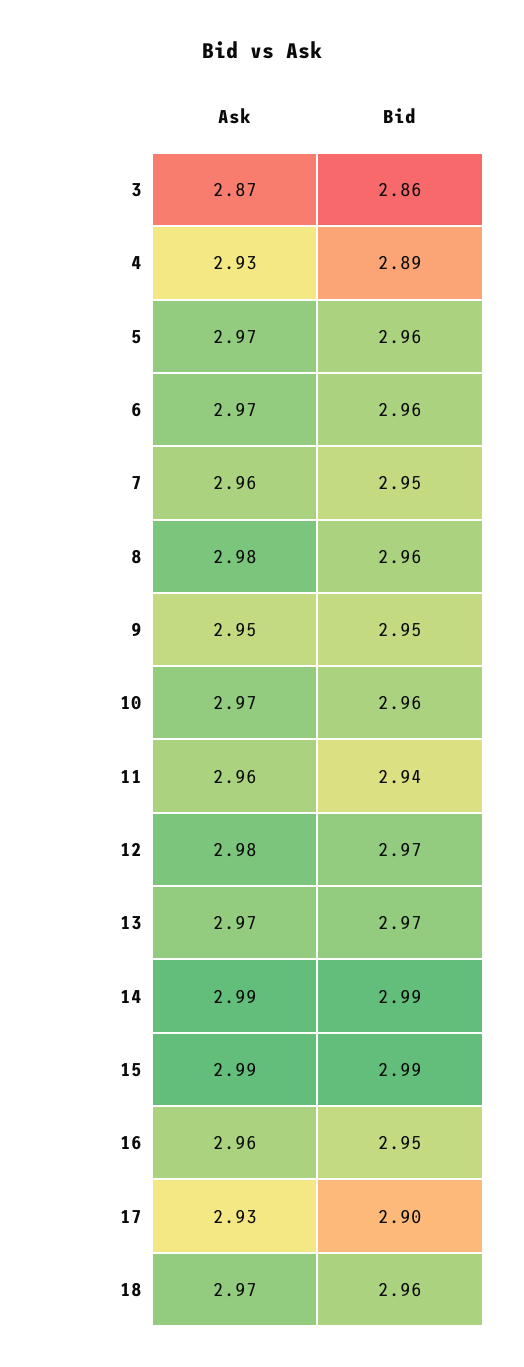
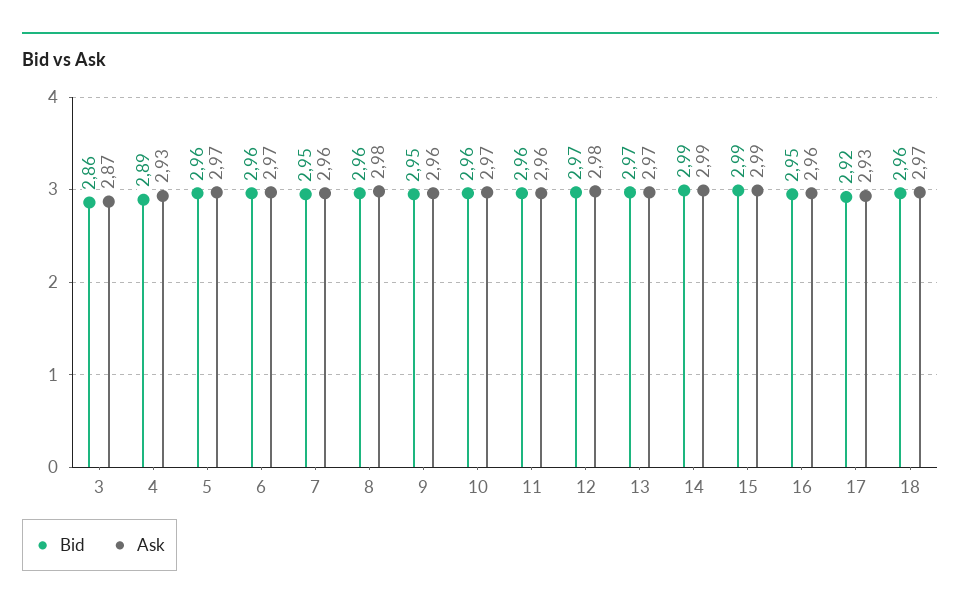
  {
    "Ask": {
      "3": 2.87,
      "4": 2.93,
      "5": 2.97,
      "6": 2.97,
      "7": 2.96,
      "8": 2.98,
-     "9": 2.95,
+     "9": 2.96,
      "10": 2.97,
      "11": 2.96,
      "12": 2.98,
      "13": 2.97,
      "14": 2.99,
      "15": 2.99,
      "16": 2.96,
      "17": 2.93,
      "18": 2.97
    },
    "Bid": {
      "3": 2.86,
      "4": 2.89,
      "5": 2.96,
      "6": 2.96,
      "7": 2.95,
      "8": 2.96,
      "9": 2.95,
      "10": 2.96,
-     "11": 2.94,
+     "11": 2.96,
      "12": 2.97,
      "13": 2.97,
      "14": 2.99,
      "15": 2.99,
      "16": 2.95,
-     "17": 2.9,
+     "17": 2.92,
      "18": 2.96
    }
  }

